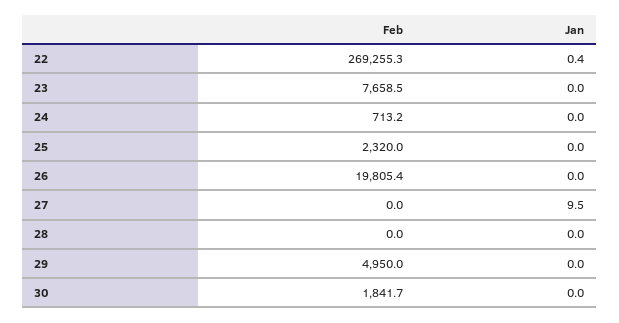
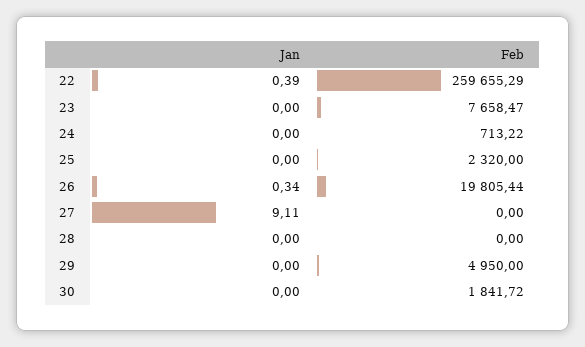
  {
    "Feb": {
-     "22": 269255.3,
+     "22": 259655.29,
      "23": 7658.47,
      "24": 713.22,
      "25": 2320,
      "26": 19805.44,
      "27": 0,
      "28": 0,
      "29": 4950,
      "30": 1841.72
    },
    "Jan": {
      "22": 0.39,
      "23": 0,
      "24": 0,
      "25": 0,
-     "26": 0,
+     "26": 0.34,
-     "27": 9.5,
+     "27": 9.11,
      "28": 0,
      "29": 0,
      "30": 0
    }
  }

